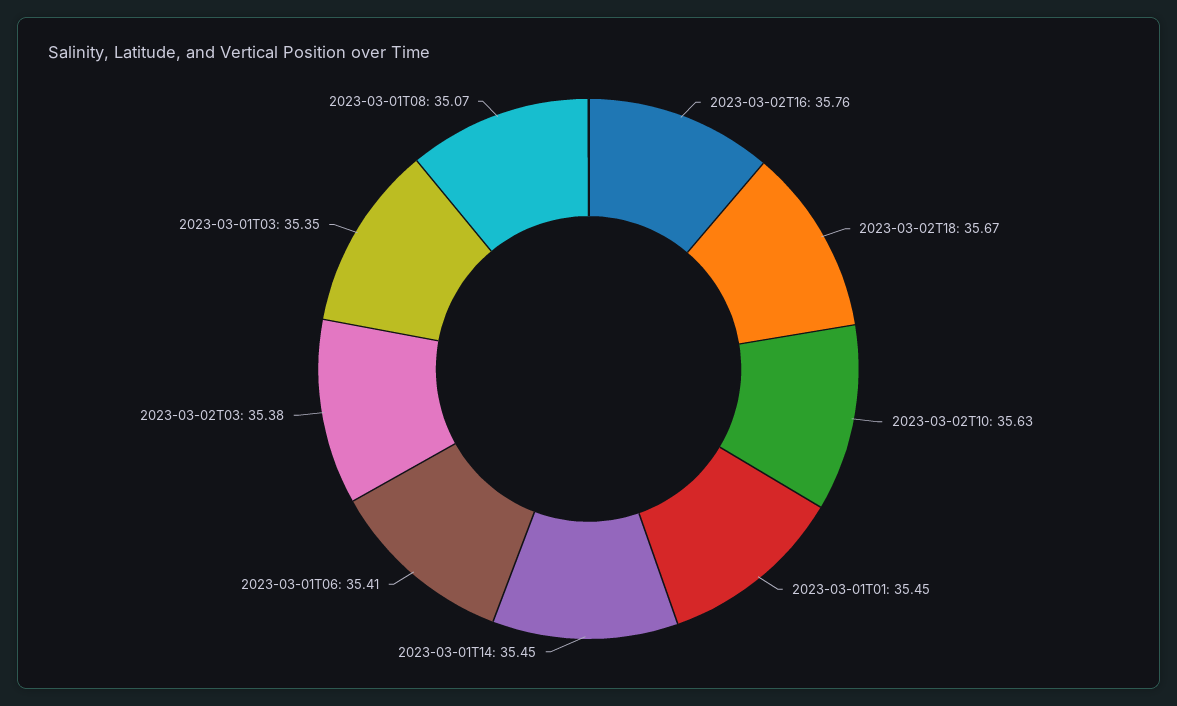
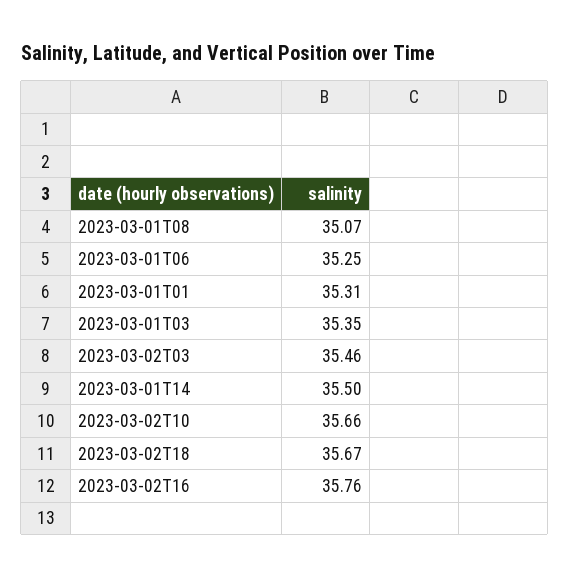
  {
    "2023-03-02T16": 35.76,
    "2023-03-02T18": 35.67,
-   "2023-03-02T10": 35.63,
+   "2023-03-02T10": 35.66,
-   "2023-03-01T01": 35.45,
+   "2023-03-01T01": 35.31,
-   "2023-03-01T14": 35.45,
+   "2023-03-01T14": 35.5,
-   "2023-03-01T06": 35.41,
+   "2023-03-01T06": 35.25,
-   "2023-03-02T03": 35.38,
+   "2023-03-02T03": 35.46,
    "2023-03-01T03": 35.35,
    "2023-03-01T08": 35.07
  }

